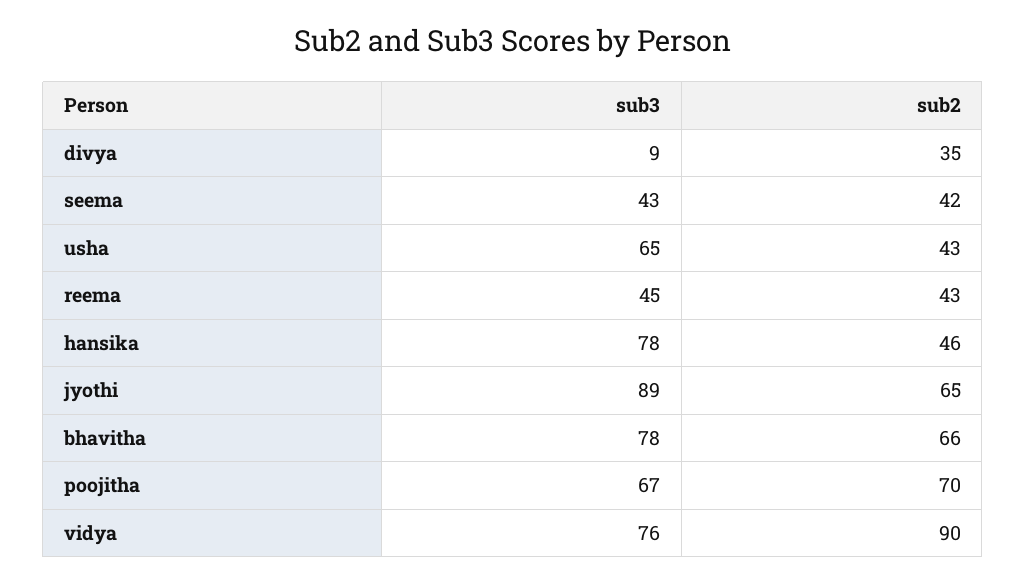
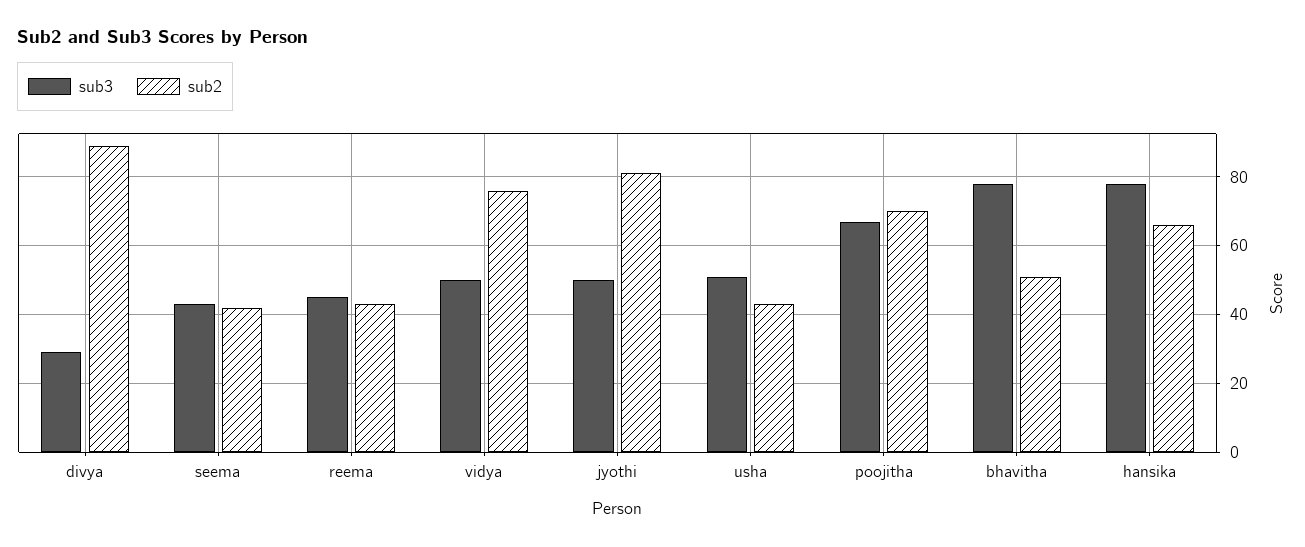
  {
    "sub3": {
-     "divya": 9,
+     "divya": 30,
      "seema": 43,
-     "usha": 65,
+     "usha": 50,
      "reema": 45,
      "hansika": 78,
-     "jyothi": 89,
+     "jyothi": 50,
      "bhavitha": 78,
      "poojitha": 67,
-     "vidya": 76
+     "vidya": 50
    },
    "sub2": {
-     "divya": 35,
+     "divya": 90,
      "seema": 42,
      "usha": 43,
      "reema": 43,
-     "hansika": 46,
+     "hansika": 65,
-     "jyothi": 65,
+     "jyothi": 80,
-     "bhavitha": 66,
+     "bhavitha": 50,
      "poojitha": 70,
-     "vidya": 90
+     "vidya": 75
    }
  }

